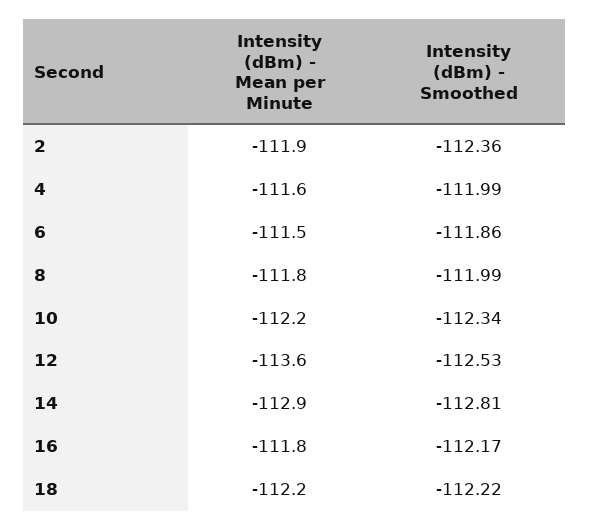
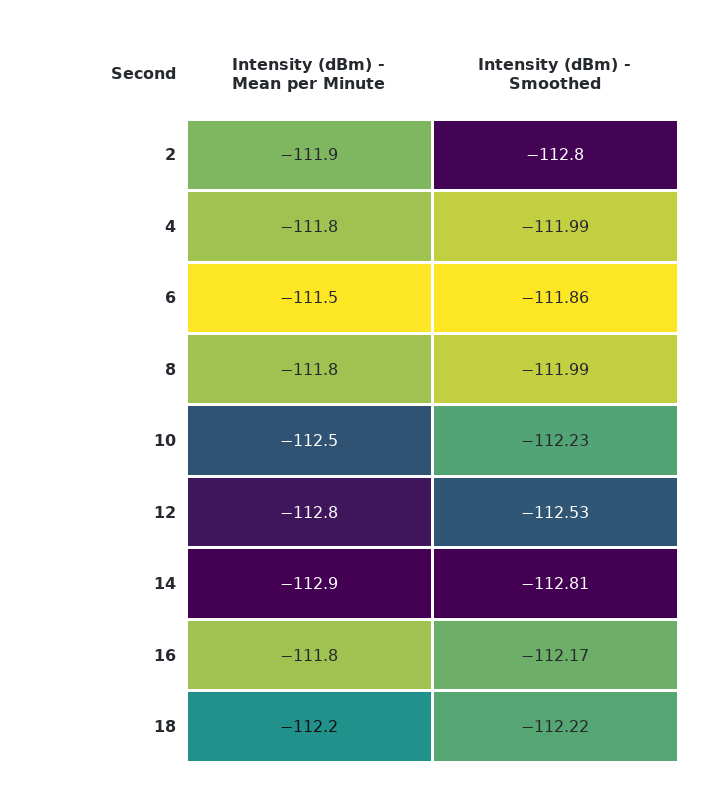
  {
    "Intensity (dBm) - Mean per Minute": {
      "2": -111.9,
-     "4": -111.6,
+     "4": -111.8,
      "6": -111.5,
      "8": -111.8,
-     "10": -112.2,
+     "10": -112.5,
-     "12": -113.6,
+     "12": -112.8,
      "14": -112.9,
      "16": -111.8,
      "18": -112.2
    },
    "Intensity (dBm) - Smoothed": {
-     "2": -112.36,
+     "2": -112.8,
      "4": -111.99,
      "6": -111.86,
      "8": -111.99,
-     "10": -112.34,
+     "10": -112.23,
      "12": -112.53,
      "14": -112.81,
      "16": -112.17,
      "18": -112.22
    }
  }

